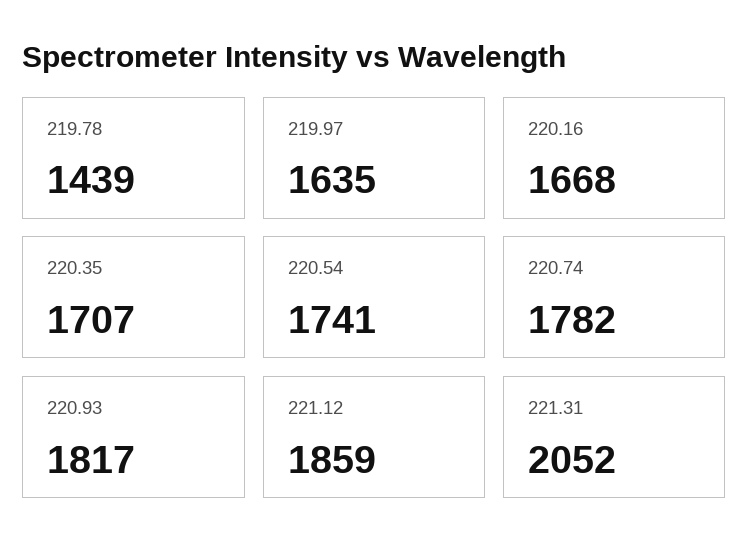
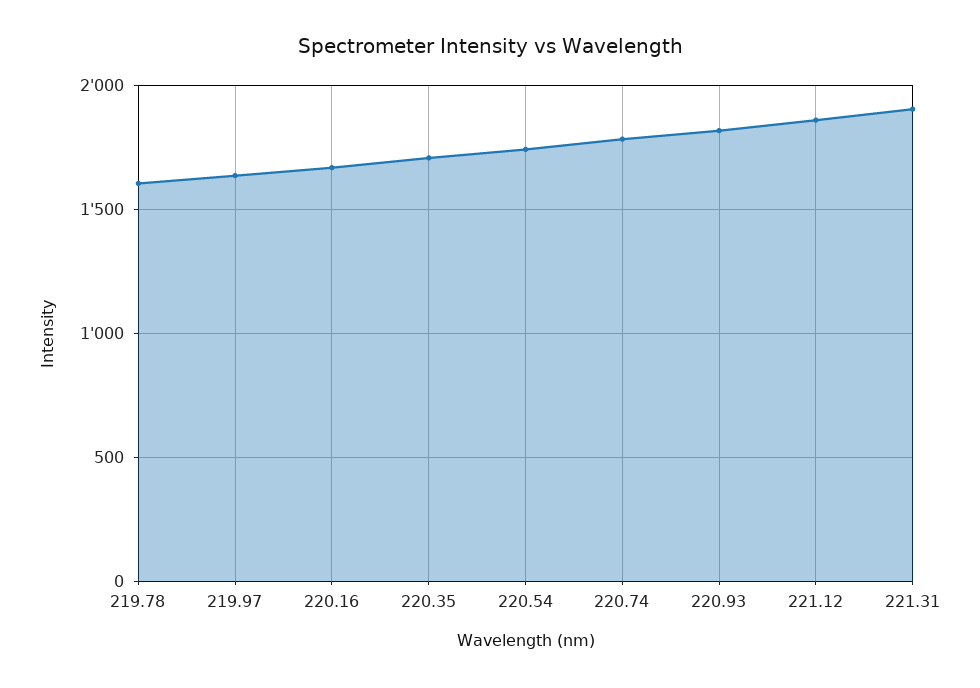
  {
-   "219.78": 1439,
+   "219.78": 1600,
    "219.97": 1635,
    "220.16": 1668,
    "220.35": 1707,
    "220.54": 1741,
    "220.74": 1782,
    "220.93": 1817,
    "221.12": 1859,
-   "221.31": 2052
+   "221.31": 1900
  }

